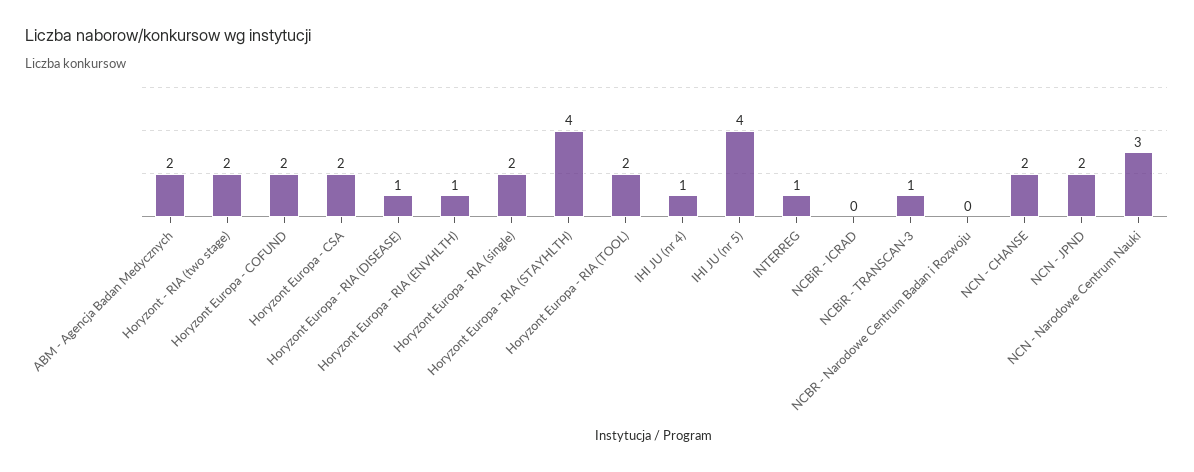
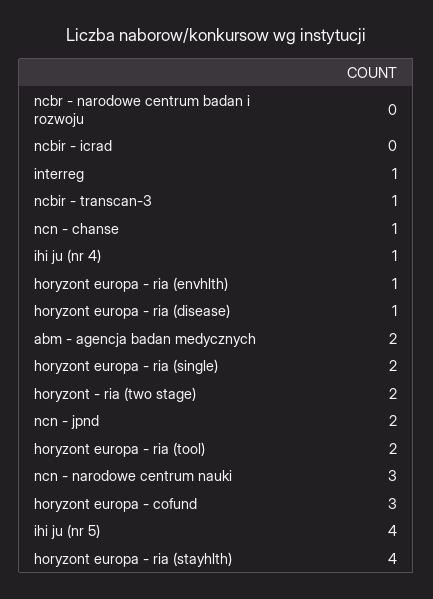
  {
    "ABM - Agencja Badan Medycznych": 2,
    "Horyzont - RIA (two stage)": 2,
-   "Horyzont Europa - COFUND": 2,
+   "Horyzont Europa - COFUND": 3,
-   "Horyzont Europa - CSA": 2,
    "Horyzont Europa - RIA (DISEASE)": 1,
    "Horyzont Europa - RIA (ENVHLTH)": 1,
    "Horyzont Europa - RIA (single)": 2,
    "Horyzont Europa - RIA (STAYHLTH)": 4,
    "Horyzont Europa - RIA (TOOL)": 2,
    "IHI JU (nr 4)": 1,
    "IHI JU (nr 5)": 4,
    "INTERREG": 1,
    "NCBiR - ICRAD": 0,
    "NCBiR - TRANSCAN-3": 1,
    "NCBR - Narodowe Centrum Badan i Rozwoju": 0,
-   "NCN - CHANSE": 2,
+   "NCN - CHANSE": 1,
    "NCN - JPND": 2,
    "NCN - Narodowe Centrum Nauki": 3
  }

